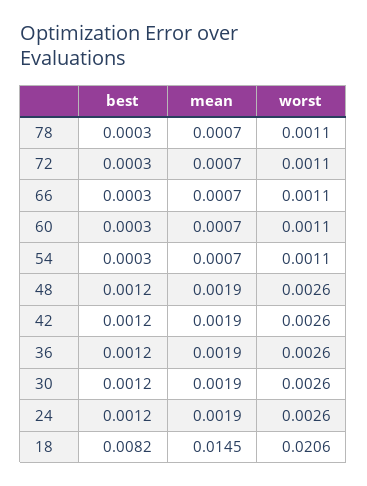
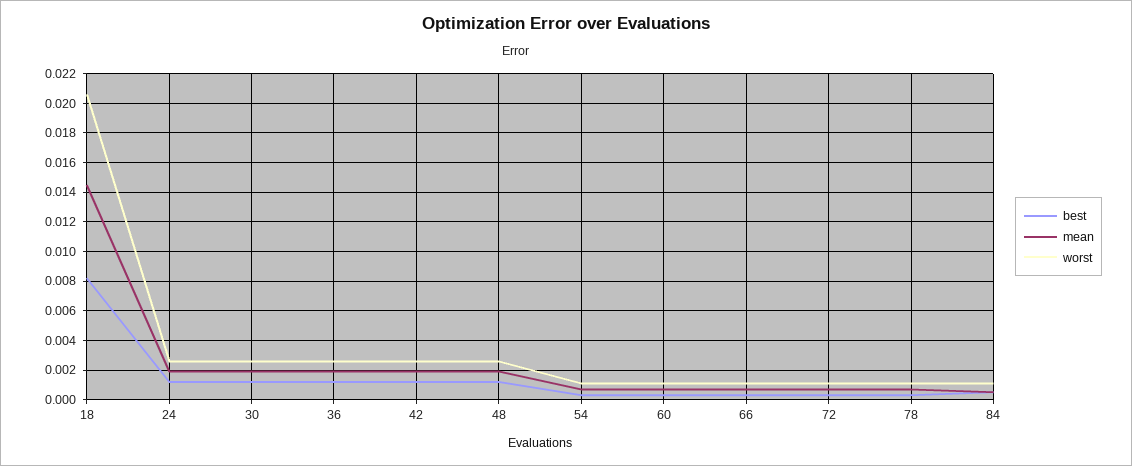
  {
    "best": {
      "78": 0.0003,
      "72": 0.0003,
      "66": 0.0003,
      "60": 0.0003,
      "54": 0.0003,
      "48": 0.0012,
      "42": 0.0012,
      "36": 0.0012,
      "30": 0.0012,
      "24": 0.0012,
-     "18": 0.0082
+     "18": 0.0082,
+     "84": 0.0005
    },
    "mean": {
      "78": 0.0007,
      "72": 0.0007,
      "66": 0.0007,
      "60": 0.0007,
      "54": 0.0007,
      "48": 0.0019,
      "42": 0.0019,
      "36": 0.0019,
      "30": 0.0019,
      "24": 0.0019,
-     "18": 0.0145
+     "18": 0.0145,
+     "84": 0.0005
    },
    "worst": {
      "78": 0.0011,
      "72": 0.0011,
      "66": 0.0011,
      "60": 0.0011,
      "54": 0.0011,
      "48": 0.0026,
      "42": 0.0026,
      "36": 0.0026,
      "30": 0.0026,
      "24": 0.0026,
-     "18": 0.0206
+     "18": 0.0206,
+     "84": 0.001
    }
  }

